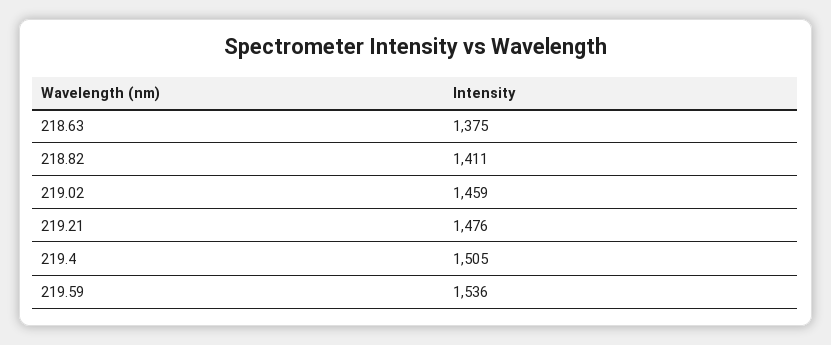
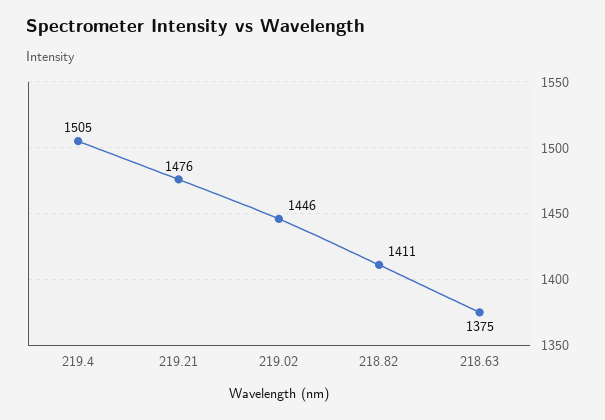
  {
    "218.63": 1375,
    "218.82": 1411,
-   "219.02": 1459,
+   "219.02": 1446,
    "219.21": 1476,
-   "219.4": 1505,
+   "219.4": 1505
-   "219.59": 1536
  }

